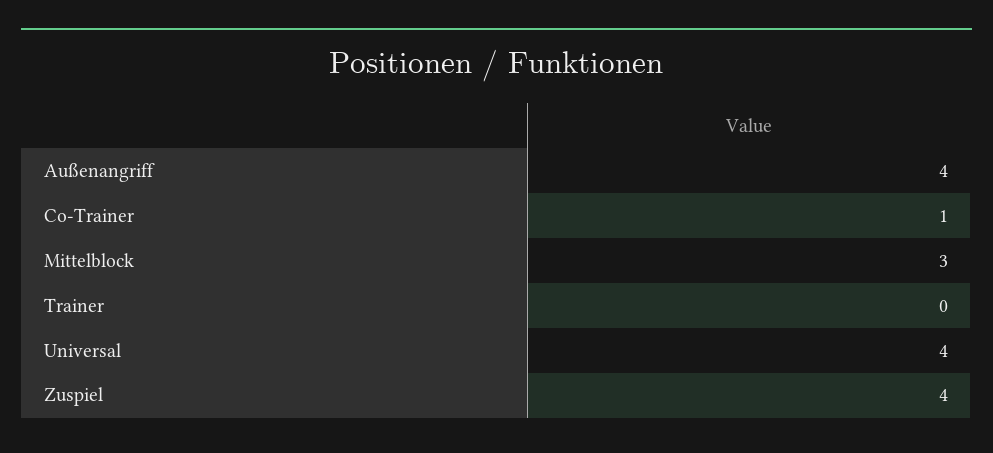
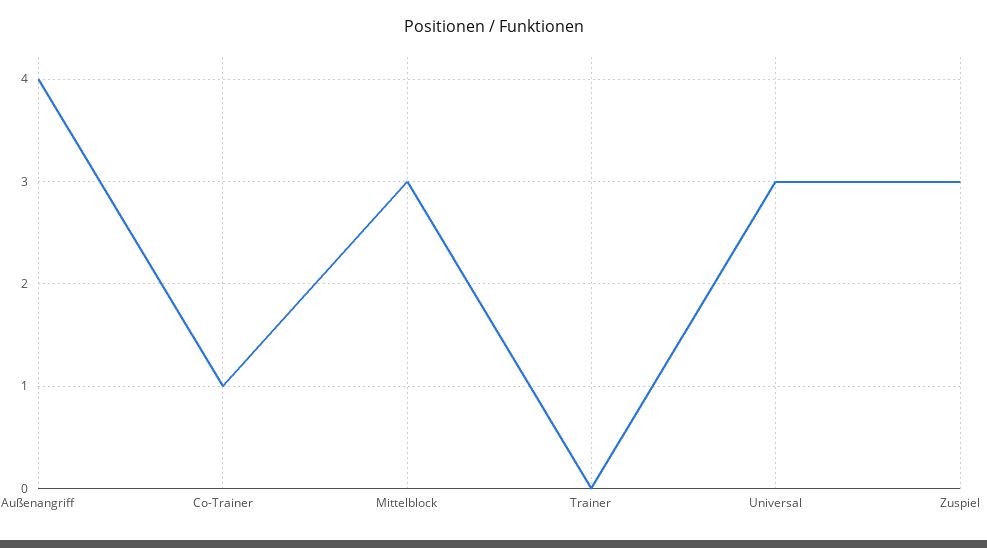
  {
    "Außenangriff": 4,
    "Co-Trainer": 1,
    "Mittelblock": 3,
    "Trainer": 0,
-   "Universal": 4,
+   "Universal": 3,
-   "Zuspiel": 4
+   "Zuspiel": 3
  }

